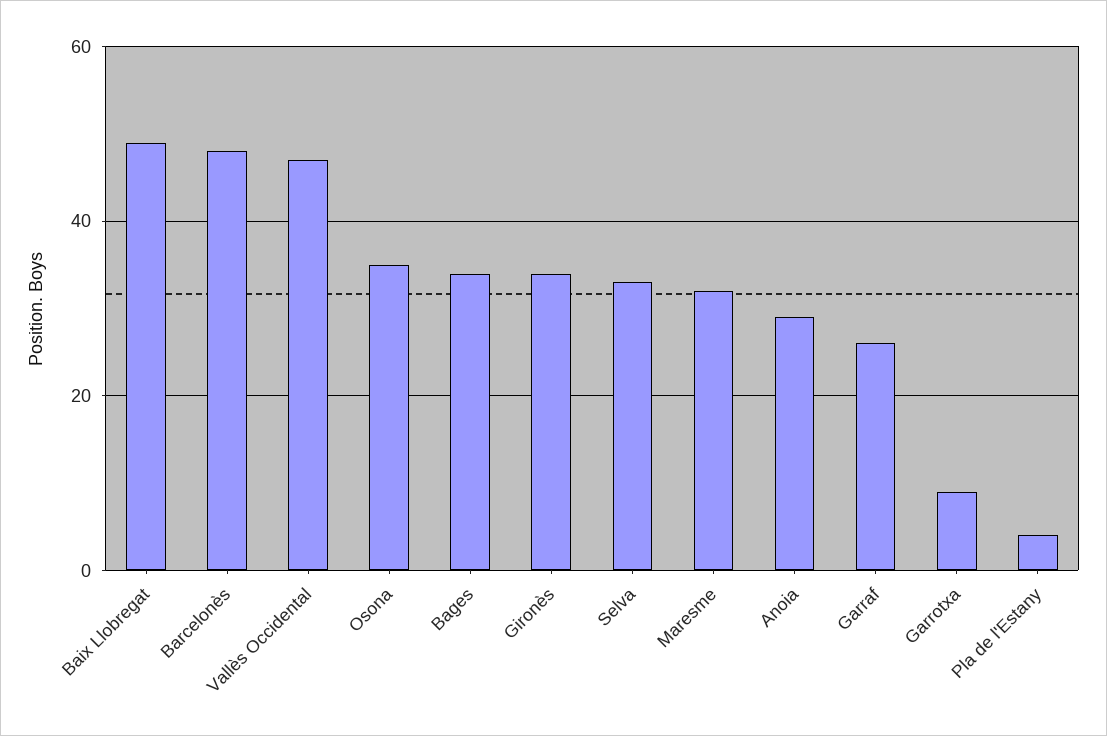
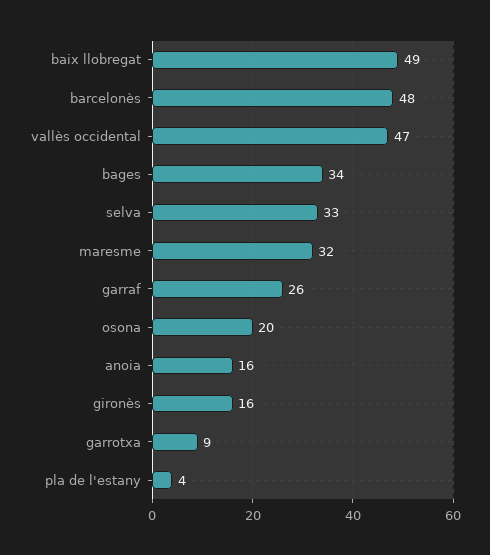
  {
    "Baix Llobregat": 49,
    "Barcelonès": 48,
    "Vallès Occidental": 47,
-   "Osona": 35,
+   "Osona": 20,
    "Bages": 34,
-   "Gironès": 35,
+   "Gironès": 16,
    "Selva": 33,
    "Maresme": 32,
-   "Anoia": 30,
+   "Anoia": 16,
    "Garraf": 26,
    "Garrotxa": 9,
    "Pla de l'Estany": 4
  }

